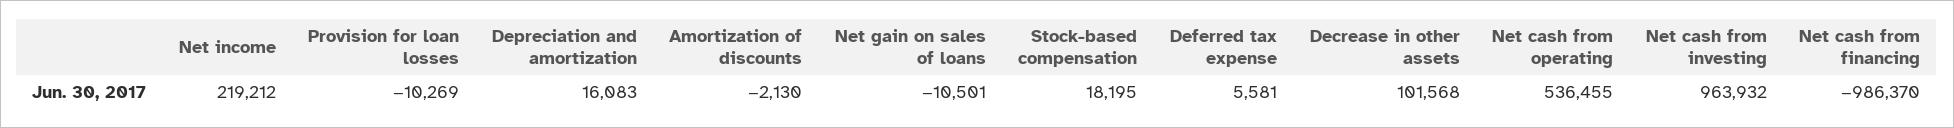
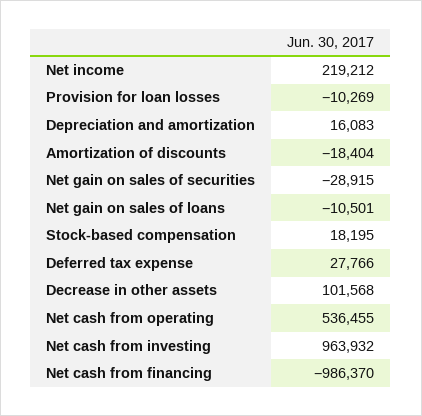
  {
    "Net income": 219212,
    "Provision for loan losses": -10269,
    "Depreciation and amortization": 16083,
-   "Amortization of discounts": -2130,
+   "Amortization of discounts": -18404,
    "Net gain on sales of loans": -10501,
    "Stock-based compensation": 18195,
-   "Deferred tax expense": 5581,
+   "Deferred tax expense": 27766,
    "Decrease in other assets": 101568,
    "Net cash from operating": 536455,
    "Net cash from investing": 963932,
-   "Net cash from financing": -986370
+   "Net cash from financing": -986370,
+   "Net gain on sales of securities": -28915
  }

